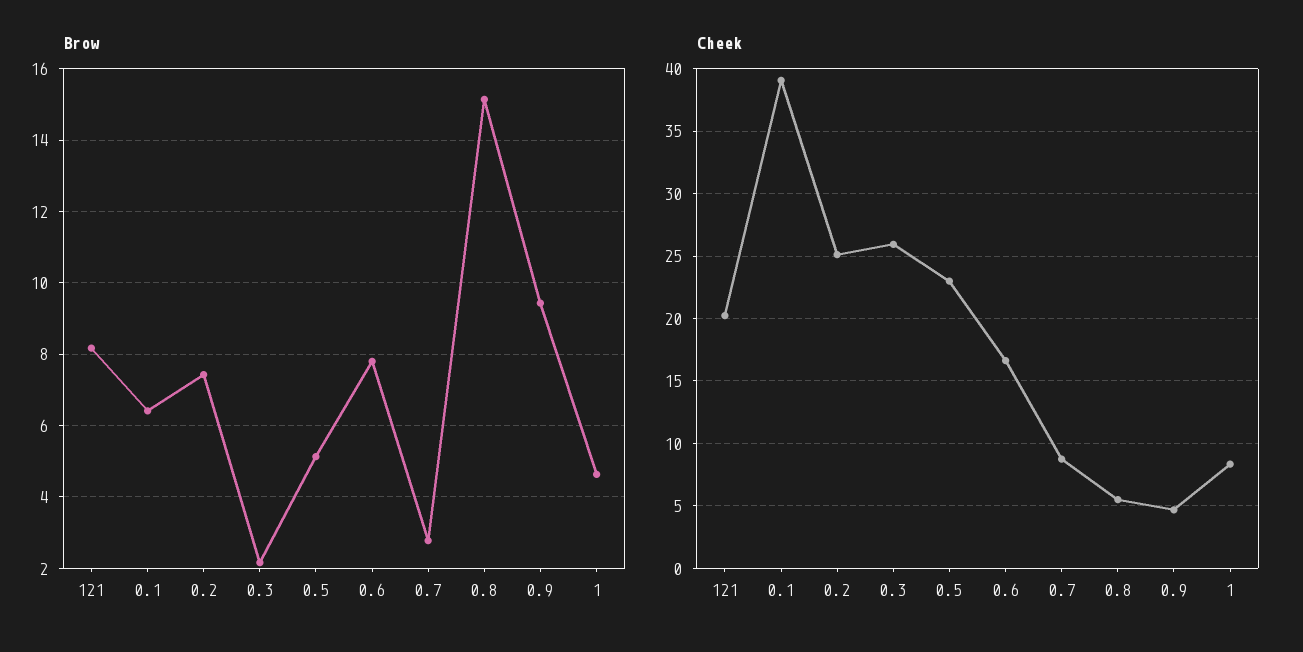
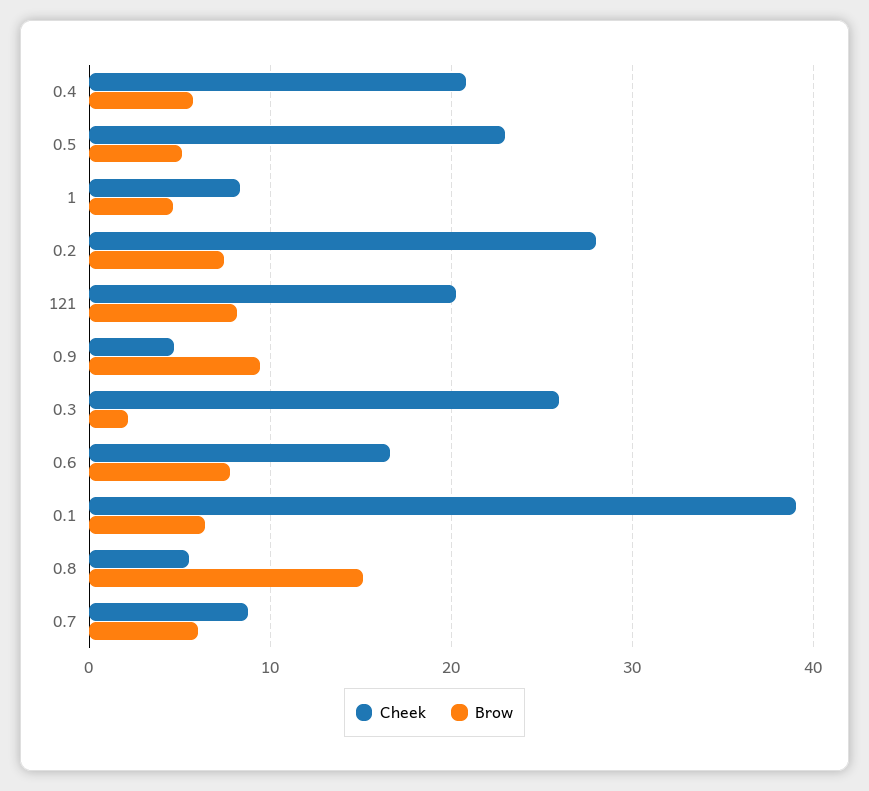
  {
    "Brow": {
      "121": 8.2,
      "0.1": 6.4,
      "0.2": 7.4,
      "0.3": 2.2,
      "0.5": 5.2,
      "0.6": 7.8,
-     "0.7": 2.8,
+     "0.7": 6,
      "0.8": 15.2,
      "0.9": 9.4,
-     "1": 4.6
+     "1": 4.6,
+     "0.4": 6
    },
    "Cheek": {
      "121": 20,
      "0.1": 39,
-     "0.2": 25,
+     "0.2": 28,
      "0.3": 26,
      "0.5": 23,
      "0.6": 16.5,
      "0.7": 9,
      "0.8": 5.5,
      "0.9": 4.5,
-     "1": 8.5
+     "1": 8.5,
+     "0.4": 21
    }
  }

